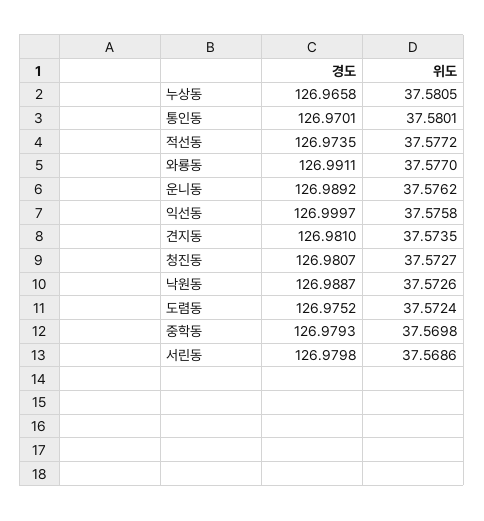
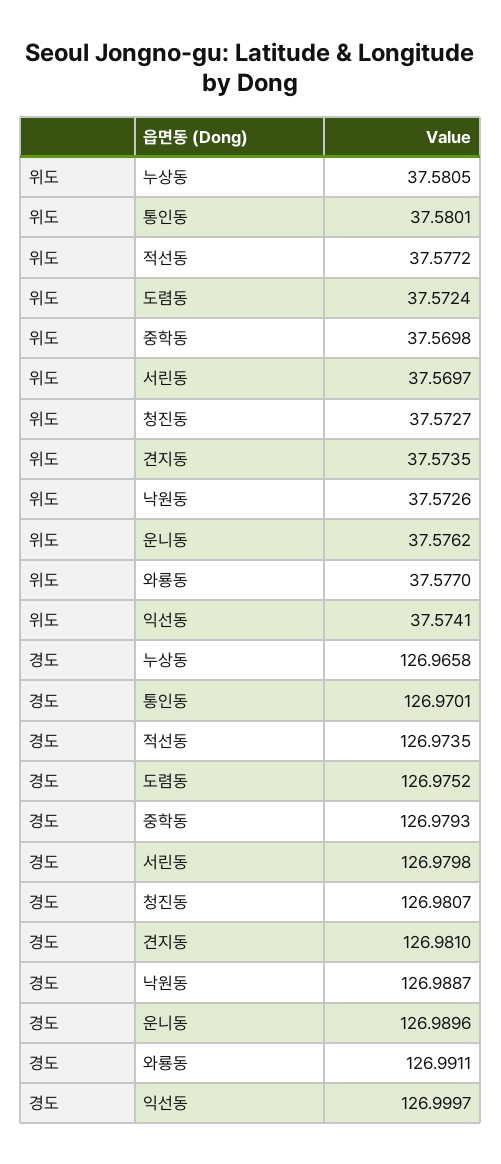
  {
    "경도": {
      "누상동": 126.9658,
      "통인동": 126.9701,
      "적선동": 126.9735,
      "와룡동": 126.9911,
-     "운니동": 126.9892,
+     "운니동": 126.9896,
      "익선동": 126.9997,
      "견지동": 126.981,
      "청진동": 126.9807,
      "낙원동": 126.9887,
      "도렴동": 126.9752,
      "중학동": 126.9793,
      "서린동": 126.9798
    },
    "위도": {
      "누상동": 37.5805,
      "통인동": 37.5801,
      "적선동": 37.5772,
      "와룡동": 37.577,
      "운니동": 37.5762,
-     "익선동": 37.5758,
+     "익선동": 37.5741,
      "견지동": 37.5735,
      "청진동": 37.5727,
      "낙원동": 37.5726,
      "도렴동": 37.5724,
      "중학동": 37.5698,
-     "서린동": 37.5686
+     "서린동": 37.5697
    }
  }

